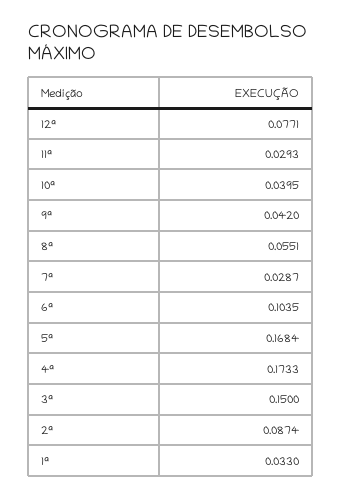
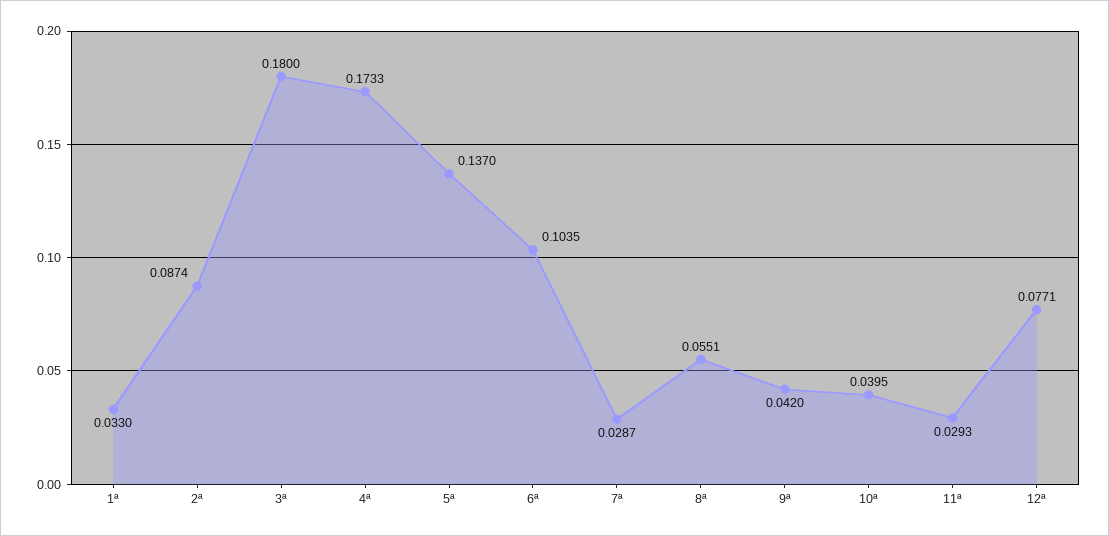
  {
    "12ª": 0.0771,
    "11ª": 0.0293,
    "10ª": 0.0395,
    "9ª": 0.042,
    "8ª": 0.0551,
    "7ª": 0.0287,
    "6ª": 0.1035,
-   "5ª": 0.1684,
+   "5ª": 0.137,
    "4ª": 0.1733,
-   "3ª": 0.15,
+   "3ª": 0.18,
    "2ª": 0.0874,
    "1ª": 0.033
  }

